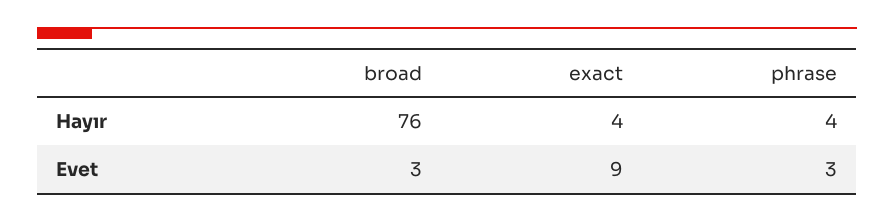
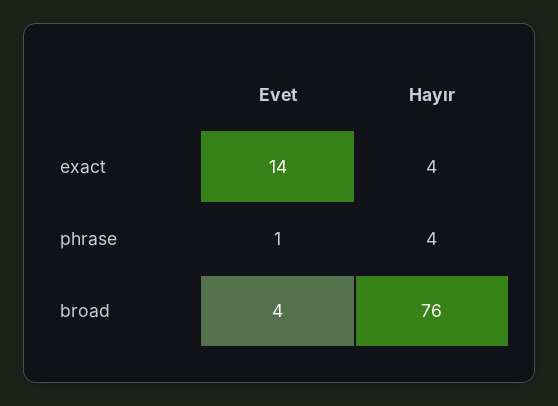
  {
    "broad": {
      "Hayır": 76,
-     "Evet": 3
+     "Evet": 4
    },
    "exact": {
      "Hayır": 4,
-     "Evet": 9
+     "Evet": 14
    },
    "phrase": {
      "Hayır": 4,
-     "Evet": 3
+     "Evet": 1
    }
  }

